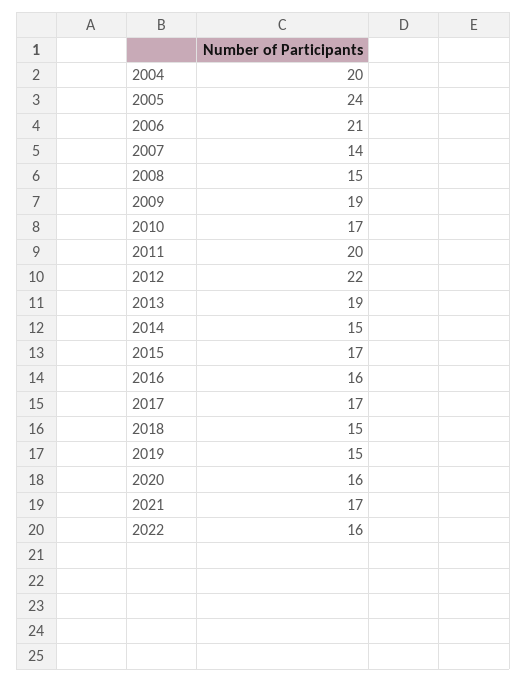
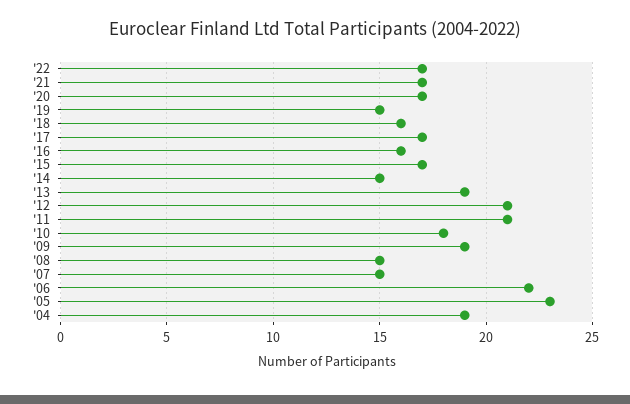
  {
-   "2004": 20,
+   "2004": 19,
-   "2005": 24,
+   "2005": 23,
-   "2006": 21,
+   "2006": 22,
-   "2007": 14,
+   "2007": 15,
    "2008": 15,
    "2009": 19,
-   "2010": 17,
+   "2010": 18,
-   "2011": 20,
+   "2011": 21,
-   "2012": 22,
+   "2012": 21,
    "2013": 19,
    "2014": 15,
    "2015": 17,
    "2016": 16,
    "2017": 17,
-   "2018": 15,
+   "2018": 16,
    "2019": 15,
-   "2020": 16,
+   "2020": 17,
    "2021": 17,
-   "2022": 16
+   "2022": 17
  }

